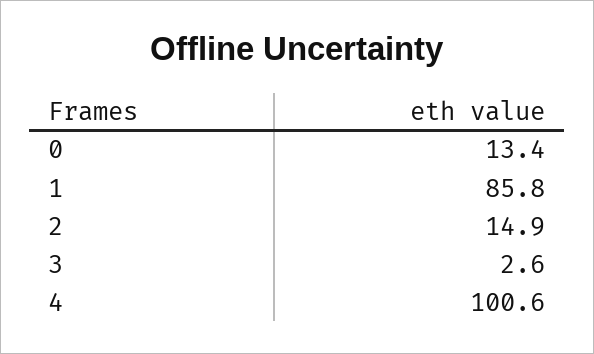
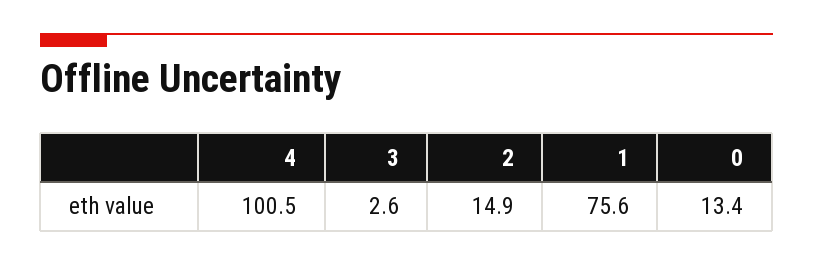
  {
    "0": 13.4,
-   "1": 85.8,
+   "1": 75.6,
    "2": 14.9,
    "3": 2.6,
-   "4": 100.6
+   "4": 100.5
  }

